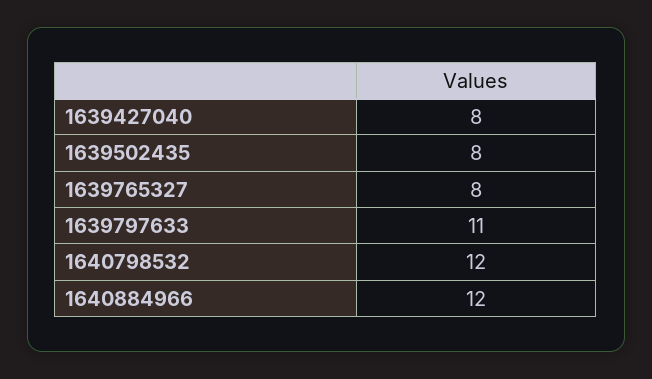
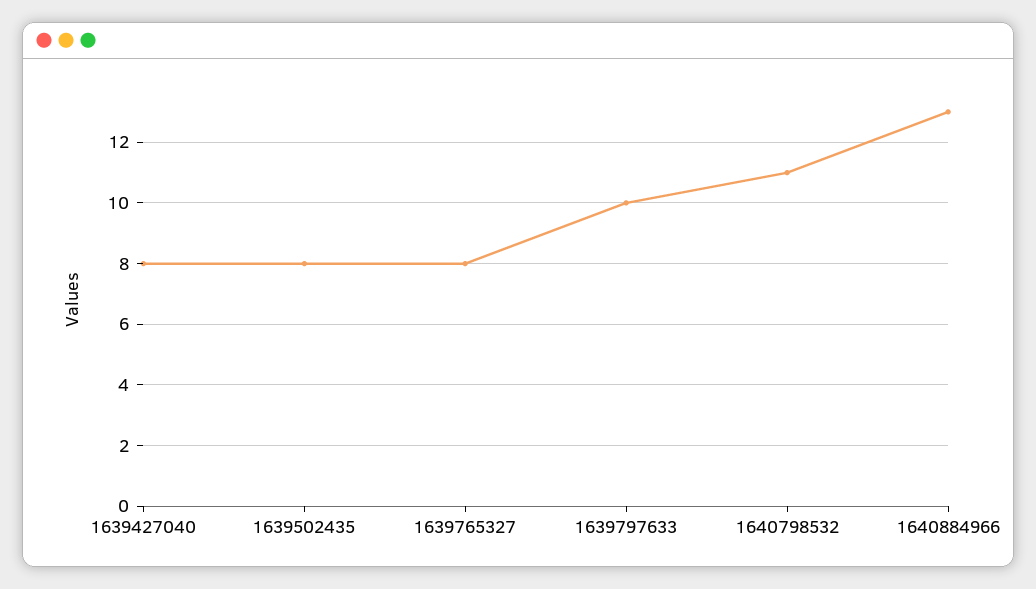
  {
    "1639427040": 8,
    "1639502435": 8,
    "1639765327": 8,
-   "1639797633": 11,
+   "1639797633": 10,
-   "1640798532": 12,
+   "1640798532": 11,
-   "1640884966": 12
+   "1640884966": 13
  }

